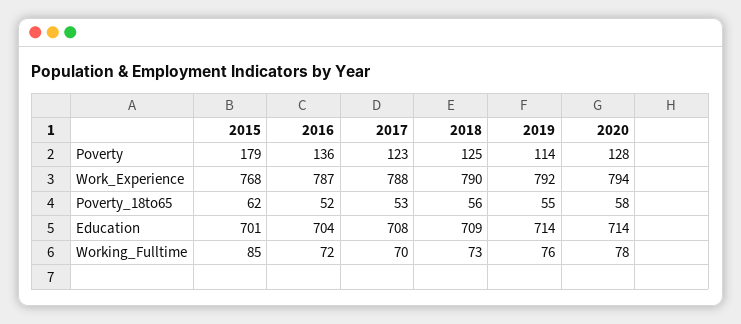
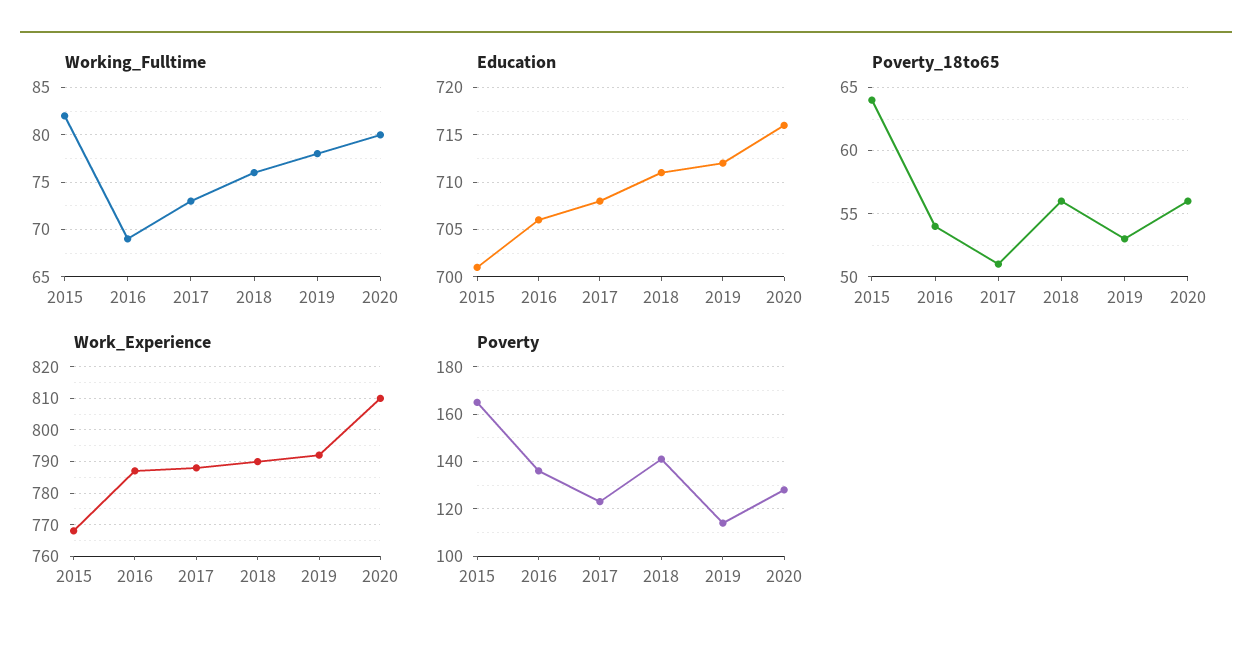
  {
    "Poverty": {
-     "2015": 179,
+     "2015": 165,
      "2016": 136,
      "2017": 123,
-     "2018": 125,
+     "2018": 140,
      "2019": 114,
      "2020": 128
    },
    "Work_Experience": {
      "2015": 768,
      "2016": 787,
      "2017": 788,
      "2018": 790,
      "2019": 792,
-     "2020": 794
+     "2020": 810
    },
    "Poverty_18to65": {
-     "2015": 62,
+     "2015": 64,
-     "2016": 52,
+     "2016": 54,
-     "2017": 53,
+     "2017": 51,
      "2018": 56,
-     "2019": 55,
+     "2019": 53,
-     "2020": 58
+     "2020": 56
    },
    "Education": {
      "2015": 701,
-     "2016": 704,
+     "2016": 706,
      "2017": 708,
-     "2018": 709,
+     "2018": 711,
-     "2019": 714,
+     "2019": 712,
-     "2020": 714
+     "2020": 716
    },
    "Working_Fulltime": {
-     "2015": 85,
+     "2015": 82,
-     "2016": 72,
+     "2016": 69,
-     "2017": 70,
+     "2017": 73,
-     "2018": 73,
+     "2018": 76,
-     "2019": 76,
+     "2019": 78,
-     "2020": 78
+     "2020": 80
    }
  }

